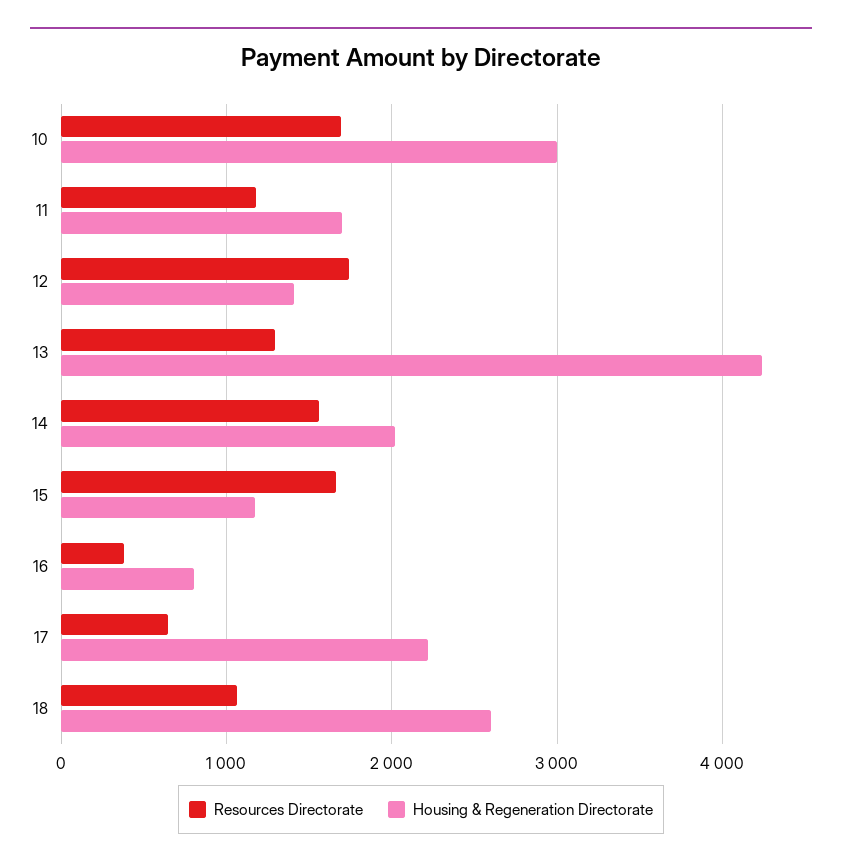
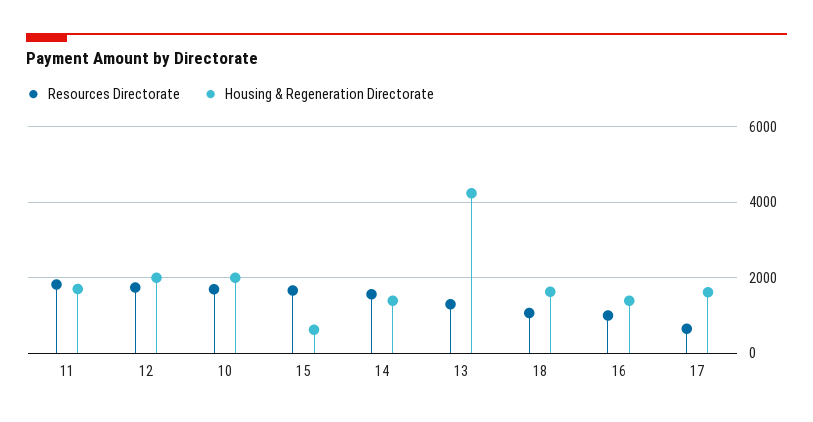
  {
    "Resources Directorate": {
      "10": 1700,
-     "11": 1200,
+     "11": 1800,
      "12": 1700,
      "13": 1300,
      "14": 1600,
      "15": 1700,
-     "16": 400,
+     "16": 1000,
      "17": 600,
      "18": 1100
    },
    "Housing & Regeneration Directorate": {
-     "10": 3000,
+     "10": 2000,
      "11": 1700,
-     "12": 1400,
+     "12": 2000,
      "13": 4200,
-     "14": 2000,
+     "14": 1400,
-     "15": 1200,
+     "15": 600,
-     "16": 800,
+     "16": 1400,
-     "17": 2200,
+     "17": 1600,
-     "18": 2600
+     "18": 1600
    }
  }

